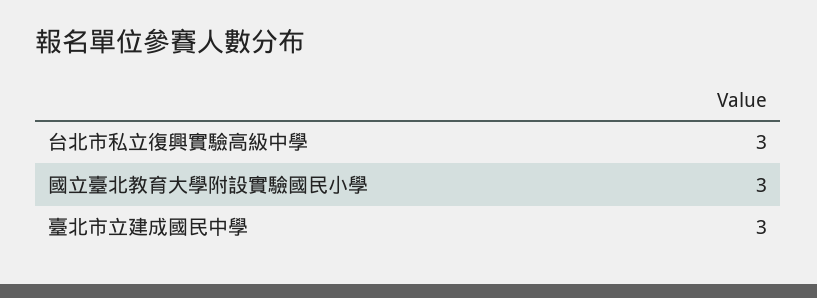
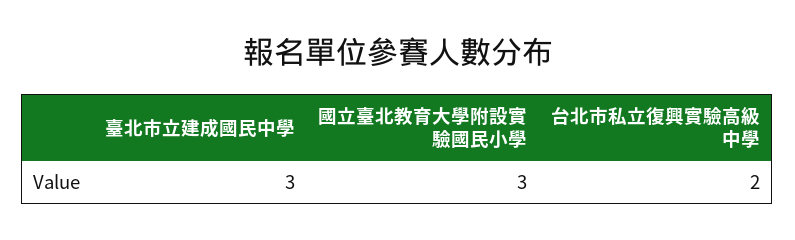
  {
-   "台北市私立復興實驗高級中學": 3,
+   "台北市私立復興實驗高級中學": 2,
    "國立臺北教育大學附設實驗國民小學": 3,
    "臺北市立建成國民中學": 3
  }

